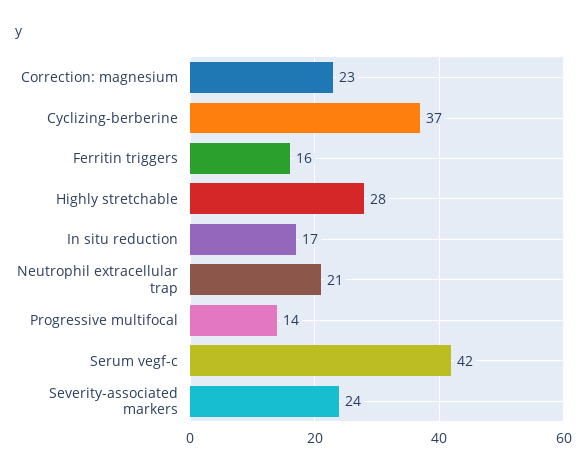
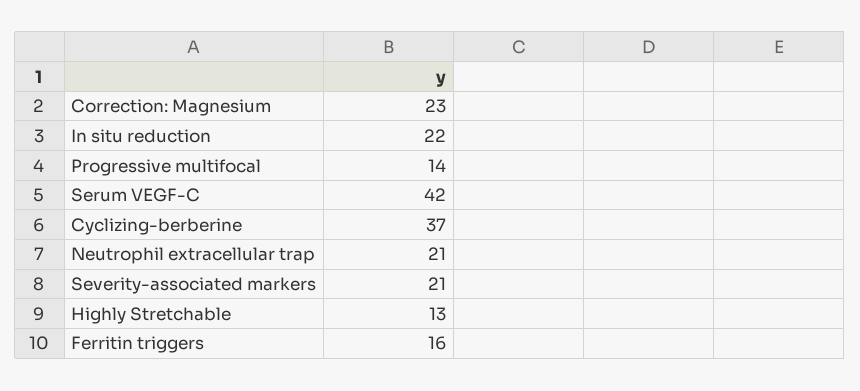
  {
    "Correction: magnesium": 23,
    "Cyclizing-berberine": 37,
    "Ferritin triggers": 16,
-   "Highly stretchable": 28,
+   "Highly stretchable": 13,
-   "In situ reduction": 17,
+   "In situ reduction": 22,
    "Neutrophil extracellular trap": 21,
    "Progressive multifocal": 14,
    "Serum vegf-c": 42,
-   "Severity-associated markers": 24
+   "Severity-associated markers": 21
  }

